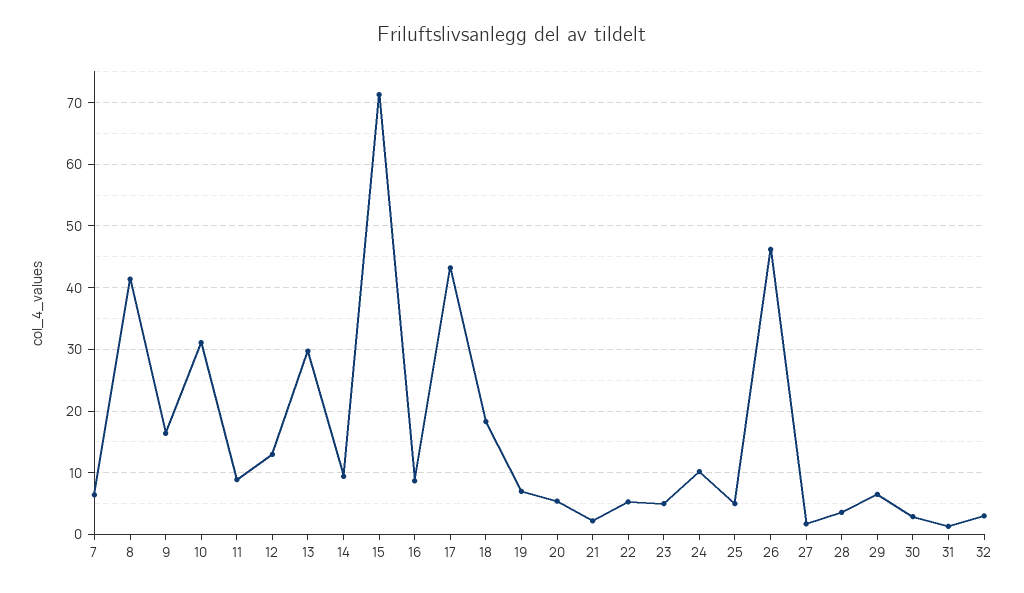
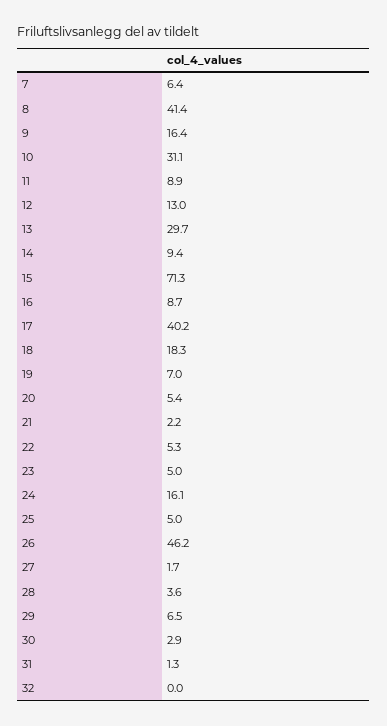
  {
    "7": 6.4,
    "8": 41.4,
    "9": 16.4,
    "10": 31.1,
    "11": 8.9,
    "12": 13,
    "13": 29.7,
    "14": 9.4,
    "15": 71.3,
    "16": 8.7,
-   "17": 43,
+   "17": 40.2,
    "18": 18.3,
    "19": 7,
    "20": 5.4,
    "21": 2.2,
    "22": 5.3,
    "23": 5,
-   "24": 10,
+   "24": 16.1,
    "25": 5,
    "26": 46.2,
    "27": 1.7,
    "28": 3.6,
    "29": 6.5,
    "30": 2.9,
    "31": 1.3,
-   "32": 3
+   "32": 0
  }

